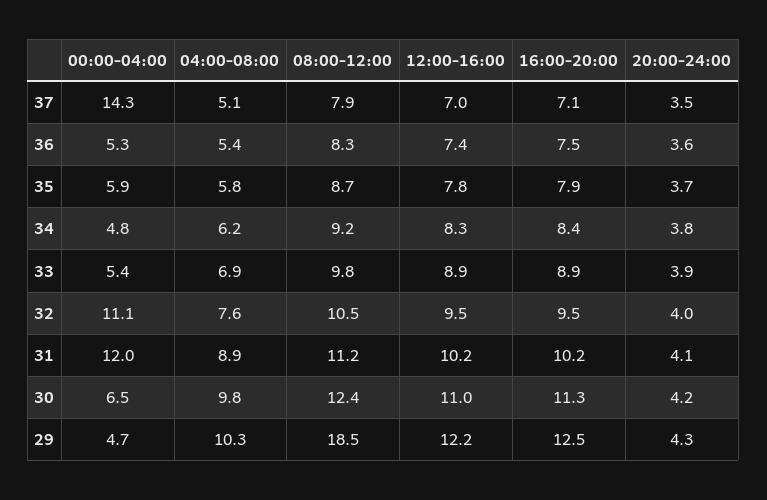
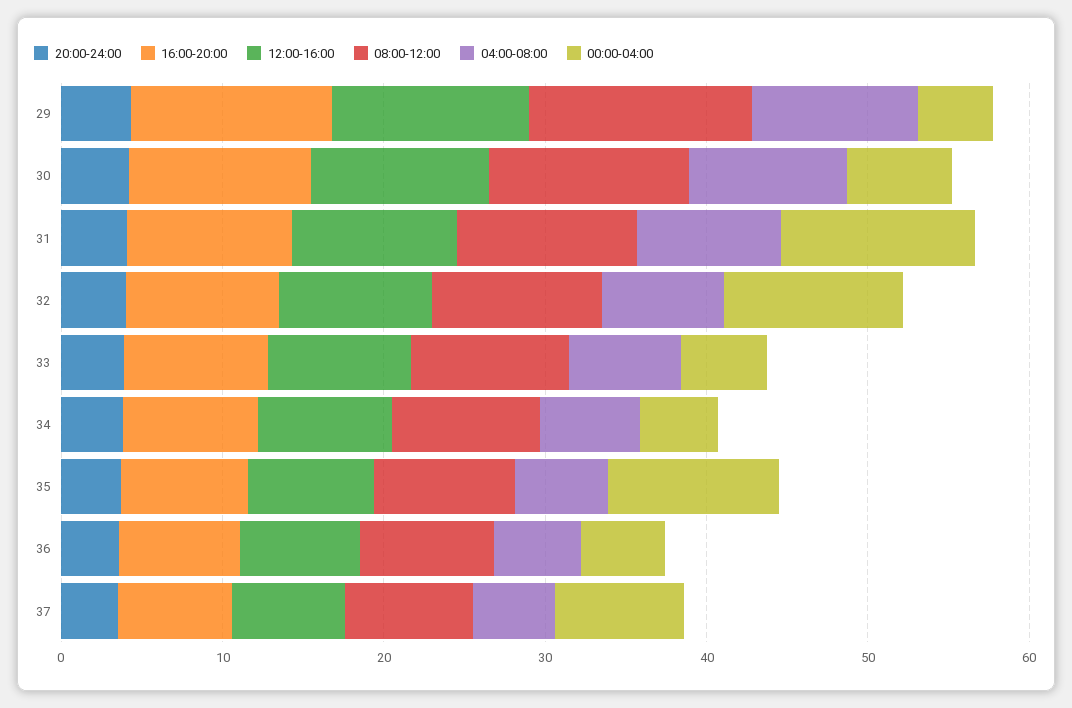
  {
    "00:00-04:00": {
-     "37": 14.3,
+     "37": 8,
      "36": 5.3,
-     "35": 5.9,
+     "35": 10,
      "34": 4.8,
      "33": 5.4,
      "32": 11.1,
      "31": 12,
      "30": 6.5,
      "29": 4.7
    },
    "04:00-08:00": {
      "37": 5.1,
      "36": 5.4,
      "35": 5.8,
      "34": 6.2,
      "33": 6.9,
      "32": 7.6,
      "31": 8.9,
      "30": 9.8,
      "29": 10.3
    },
    "08:00-12:00": {
      "37": 7.9,
      "36": 8.3,
      "35": 8.7,
      "34": 9.2,
      "33": 9.8,
      "32": 10.5,
      "31": 11.2,
      "30": 12.4,
-     "29": 18.5
+     "29": 14
    },
    "12:00-16:00": {
      "37": 7,
      "36": 7.4,
      "35": 7.8,
      "34": 8.3,
      "33": 8.9,
      "32": 9.5,
      "31": 10.2,
      "30": 11,
      "29": 12.2
    },
    "16:00-20:00": {
      "37": 7.1,
      "36": 7.5,
      "35": 7.9,
      "34": 8.4,
      "33": 8.9,
      "32": 9.5,
      "31": 10.2,
      "30": 11.3,
      "29": 12.5
    },
    "20:00-24:00": {
      "37": 3.5,
      "36": 3.6,
      "35": 3.7,
      "34": 3.8,
      "33": 3.9,
      "32": 4,
      "31": 4.1,
      "30": 4.2,
      "29": 4.3
    }
  }

